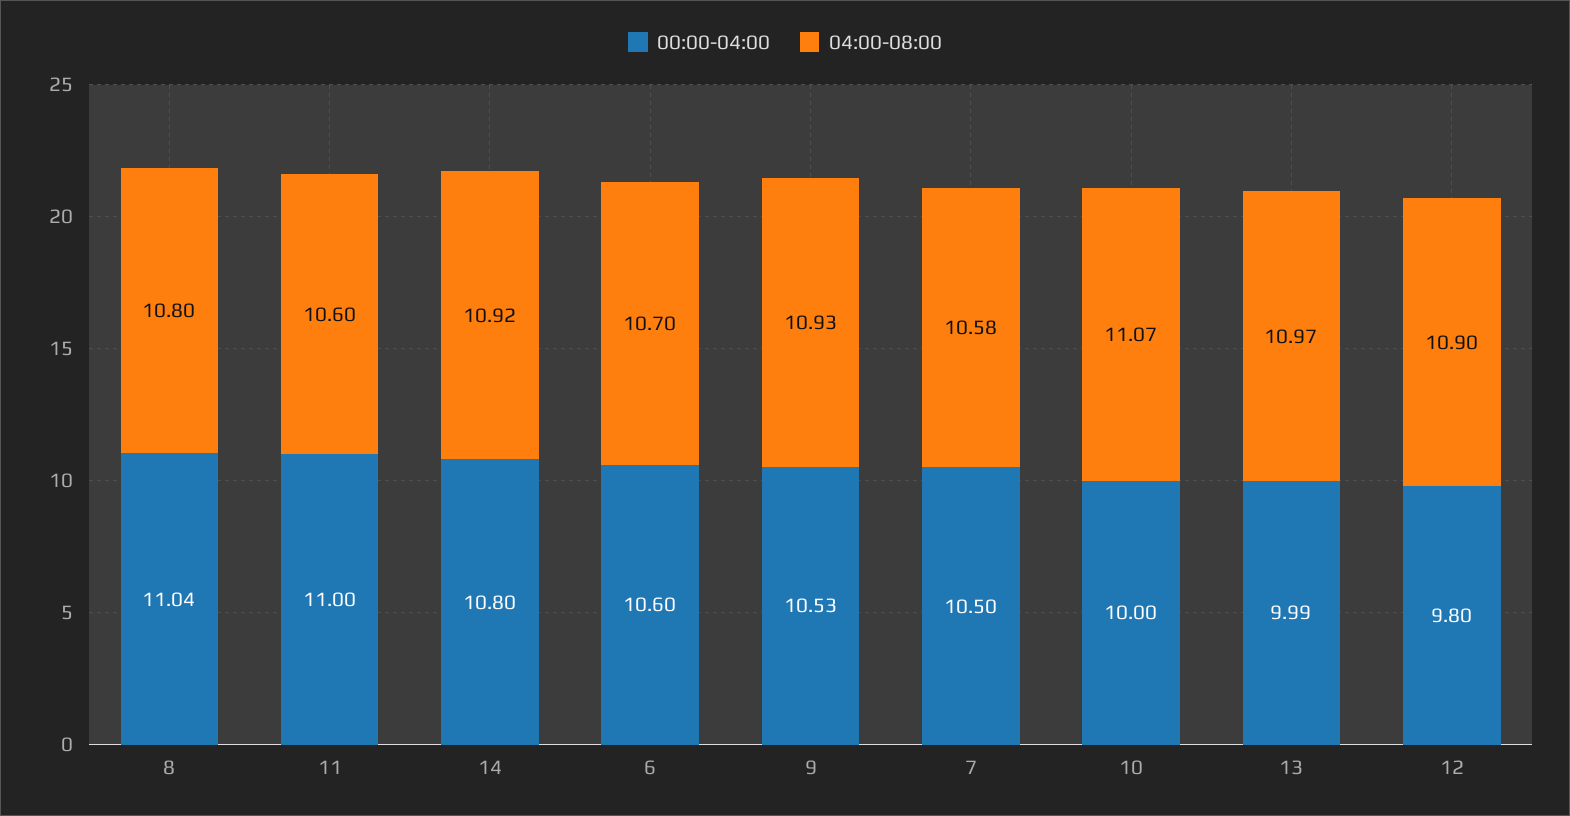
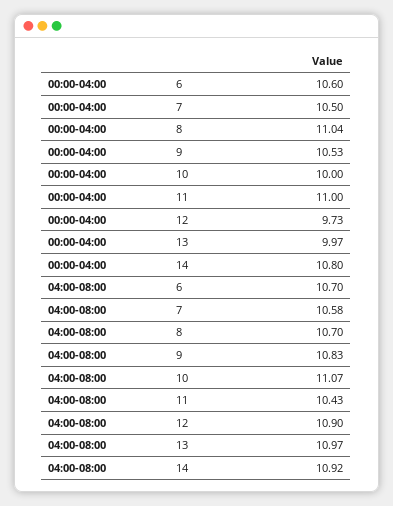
  {
    "00:00-04:00": {
      "8": 11.04,
      "11": 11,
      "14": 10.8,
      "6": 10.6,
      "9": 10.53,
      "7": 10.5,
      "10": 10,
-     "13": 9.99,
+     "13": 9.97,
-     "12": 9.8
+     "12": 9.73
    },
    "04:00-08:00": {
-     "8": 10.8,
+     "8": 10.7,
-     "11": 10.6,
+     "11": 10.43,
      "14": 10.92,
      "6": 10.7,
-     "9": 10.93,
+     "9": 10.83,
      "7": 10.58,
      "10": 11.07,
      "13": 10.97,
      "12": 10.9
    }
  }

